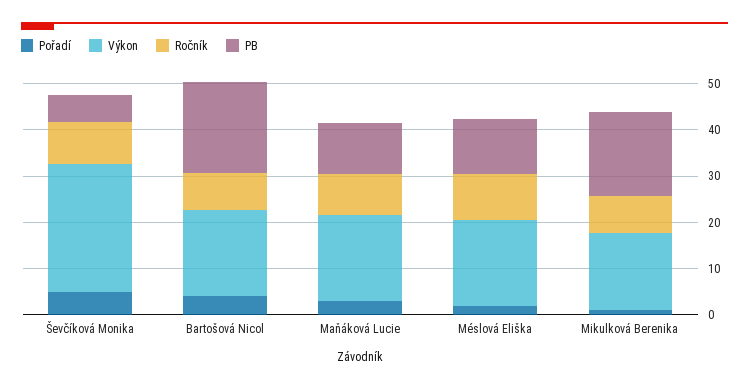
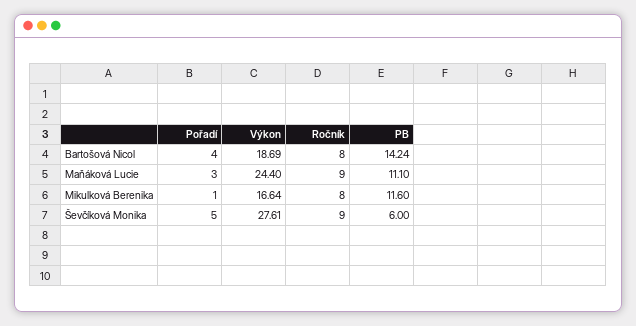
  {
    "Pořadí": {
      "Ševčíková Monika": 5,
      "Bartošová Nicol": 4,
      "Maňáková Lucie": 3,
-     "Méslová Eliška": 2,
      "Mikulková Berenika": 1
    },
    "Výkon": {
      "Ševčíková Monika": 27.61,
      "Bartošová Nicol": 18.69,
-     "Maňáková Lucie": 18,
+     "Maňáková Lucie": 24.4,
-     "Méslová Eliška": 18,
      "Mikulková Berenika": 16.64
    },
    "Ročník": {
      "Ševčíková Monika": 9,
      "Bartošová Nicol": 8,
      "Maňáková Lucie": 9,
-     "Méslová Eliška": 10,
      "Mikulková Berenika": 8
    },
    "PB": {
      "Ševčíková Monika": 6,
-     "Bartošová Nicol": 20,
+     "Bartošová Nicol": 14.24,
      "Maňáková Lucie": 11.1,
-     "Méslová Eliška": 12,
-     "Mikulková Berenika": 18
+     "Mikulková Berenika": 11.6
    }
  }

